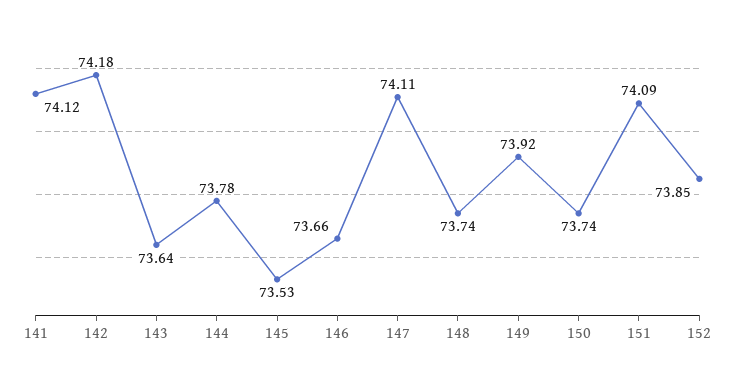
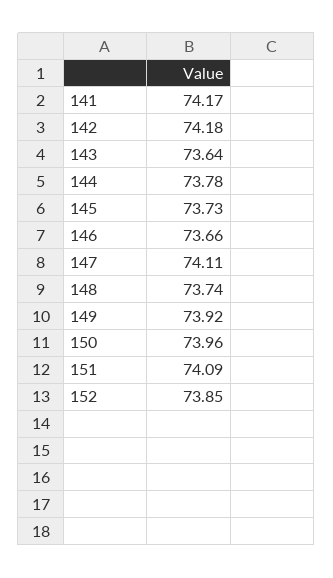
  {
-   "141": 74.12,
+   "141": 74.17,
    "142": 74.18,
    "143": 73.64,
    "144": 73.78,
-   "145": 73.53,
+   "145": 73.73,
    "146": 73.66,
    "147": 74.11,
    "148": 73.74,
    "149": 73.92,
-   "150": 73.74,
+   "150": 73.96,
    "151": 74.09,
    "152": 73.85
  }

